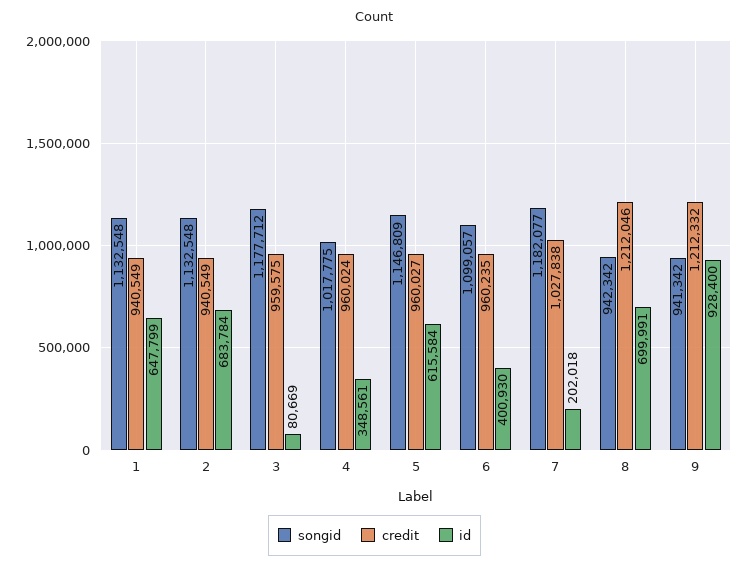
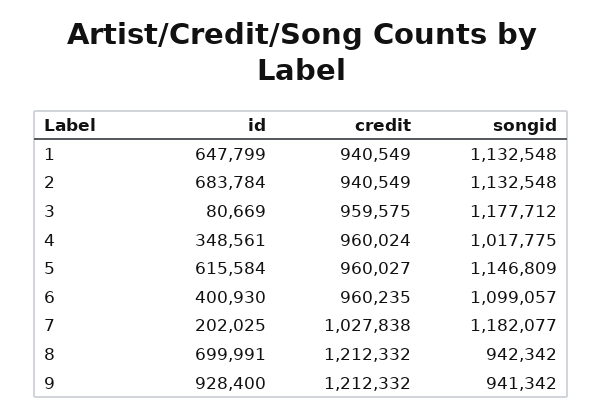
  {
    "songid": {
      "1": 1132548,
      "2": 1132548,
      "3": 1177712,
      "4": 1017775,
      "5": 1146809,
      "6": 1099057,
      "7": 1182077,
      "8": 942342,
      "9": 941342
    },
    "credit": {
      "1": 940549,
      "2": 940549,
      "3": 959575,
      "4": 960024,
      "5": 960027,
      "6": 960235,
      "7": 1027838,
-     "8": 1212046,
+     "8": 1212332,
      "9": 1212332
    },
    "id": {
      "1": 647799,
      "2": 683784,
      "3": 80669,
      "4": 348561,
      "5": 615584,
      "6": 400930,
-     "7": 202018,
+     "7": 202025,
      "8": 699991,
      "9": 928400
    }
  }

